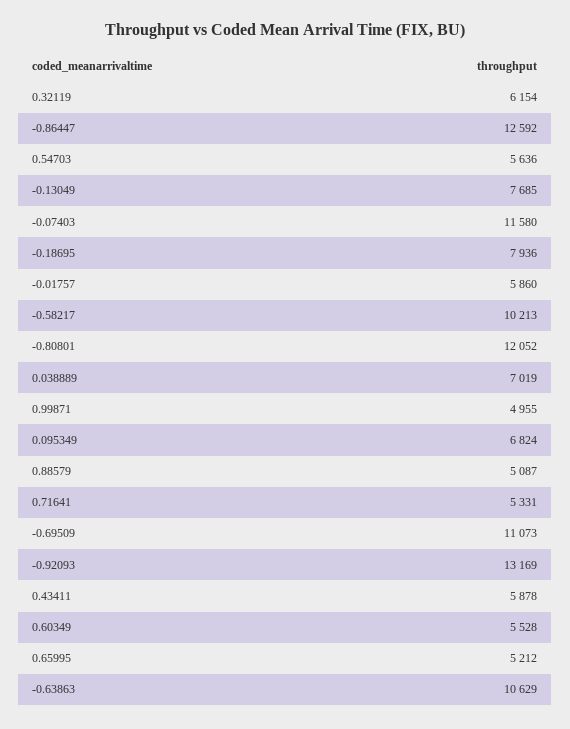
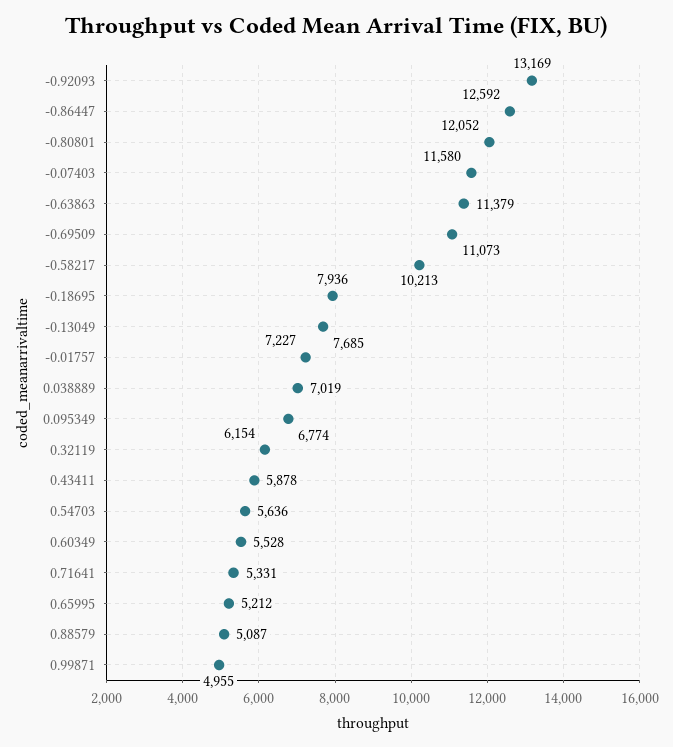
  {
    "0.32119": 6154,
    "-0.86447": 12592,
    "0.54703": 5636,
    "-0.13049": 7685,
    "-0.07403": 11580,
    "-0.18695": 7936,
-   "-0.01757": 5860,
+   "-0.01757": 7227,
    "-0.58217": 10213,
    "-0.80801": 12052,
    "0.038889": 7019,
    "0.99871": 4955,
-   "0.095349": 6824,
+   "0.095349": 6774,
    "0.88579": 5087,
    "0.71641": 5331,
    "-0.69509": 11073,
    "-0.92093": 13169,
    "0.43411": 5878,
    "0.60349": 5528,
    "0.65995": 5212,
-   "-0.63863": 10629
+   "-0.63863": 11379
  }

